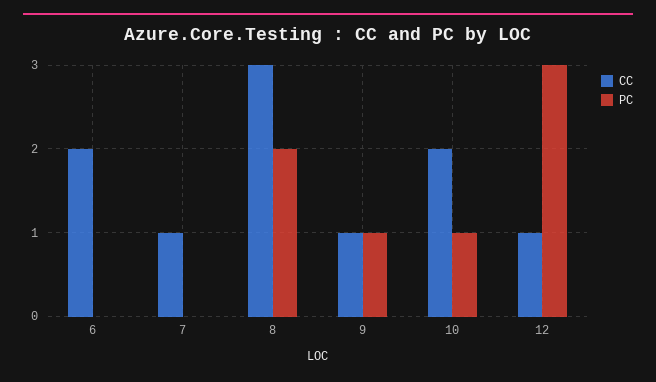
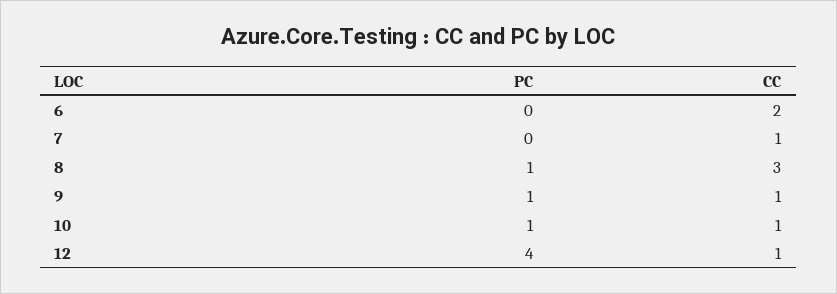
  {
    "CC": {
      "6": 2,
      "7": 1,
      "8": 3,
      "9": 1,
-     "10": 2,
+     "10": 1,
      "12": 1
    },
    "PC": {
      "6": 0,
      "7": 0,
-     "8": 2,
+     "8": 1,
      "9": 1,
      "10": 1,
-     "12": 3
+     "12": 4
    }
  }

